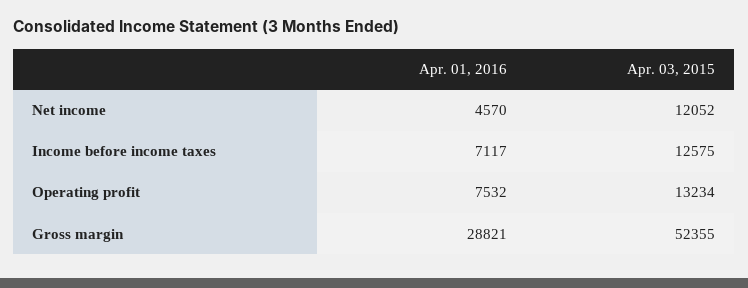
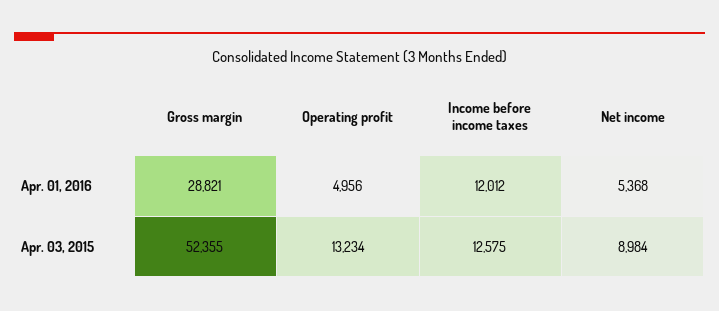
  {
    "Apr. 01, 2016": {
-     "Net income": 4570,
+     "Net income": 5368,
-     "Income before income taxes": 7117,
+     "Income before income taxes": 12012,
-     "Operating profit": 7532,
+     "Operating profit": 4956,
      "Gross margin": 28821
    },
    "Apr. 03, 2015": {
-     "Net income": 12052,
+     "Net income": 8984,
      "Income before income taxes": 12575,
      "Operating profit": 13234,
      "Gross margin": 52355
    }
  }

